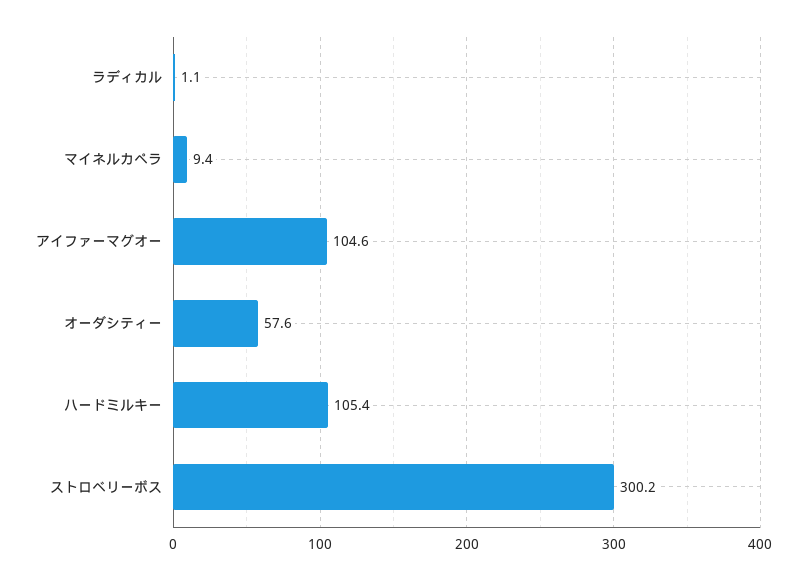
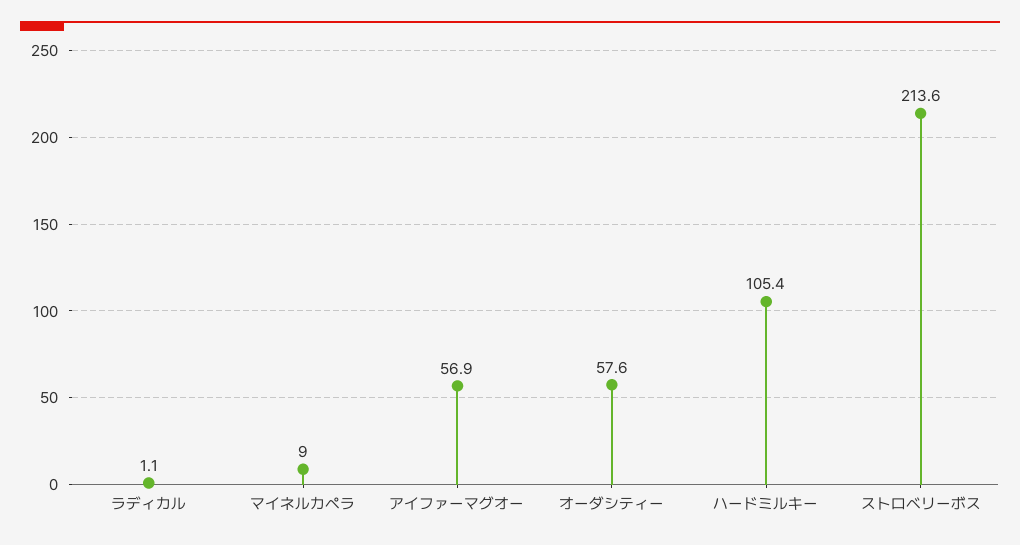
  {
    "ラディカル": 1.1,
-   "マイネルカペラ": 9.4,
+   "マイネルカペラ": 9,
-   "アイファーマグオー": 104.6,
+   "アイファーマグオー": 56.9,
    "オーダシティー": 57.6,
    "ハードミルキー": 105.4,
-   "ストロベリーボス": 300.2
+   "ストロベリーボス": 213.6
  }

